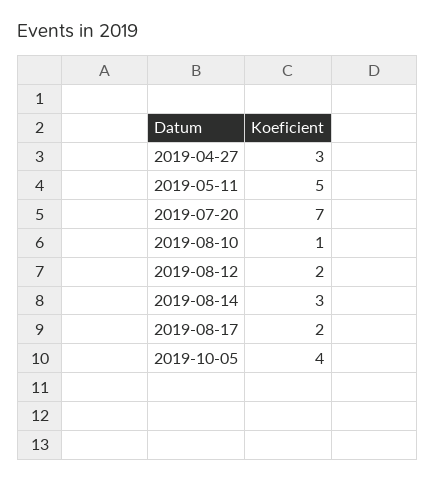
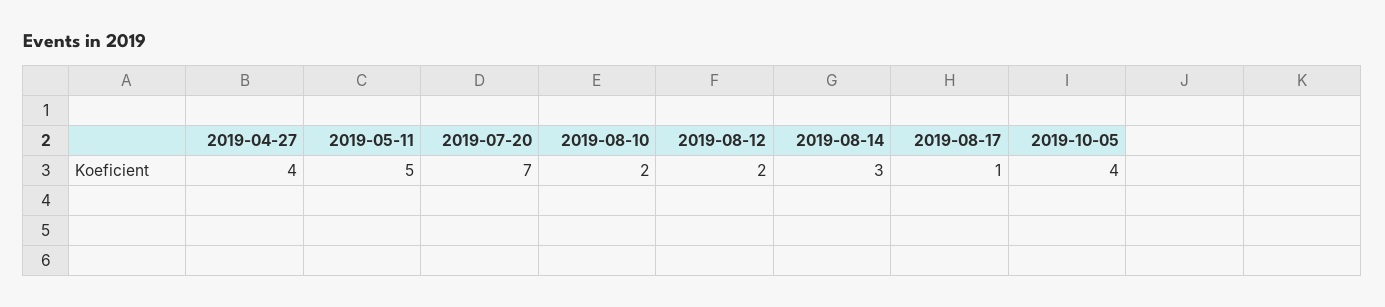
  {
-   "2019-04-27": 3,
+   "2019-04-27": 4,
    "2019-05-11": 5,
    "2019-07-20": 7,
-   "2019-08-10": 1,
+   "2019-08-10": 2,
    "2019-08-12": 2,
    "2019-08-14": 3,
-   "2019-08-17": 2,
+   "2019-08-17": 1,
    "2019-10-05": 4
  }

